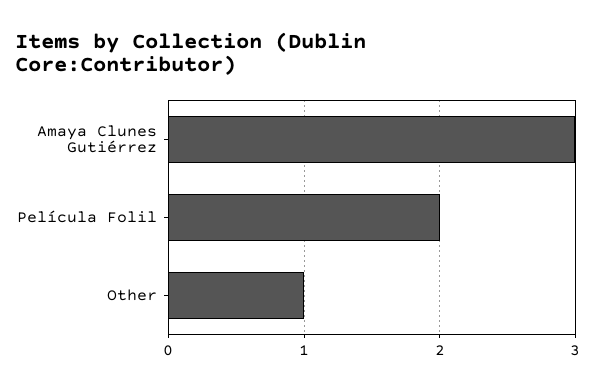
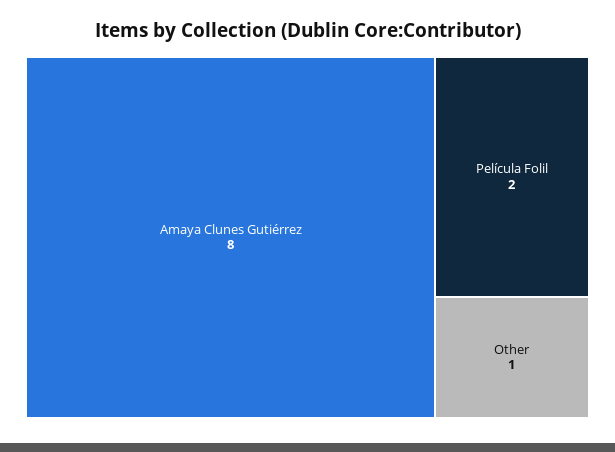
  {
-   "Amaya Clunes Gutiérrez": 3,
+   "Amaya Clunes Gutiérrez": 8,
    "Película Folil": 2,
    "Other": 1
  }

